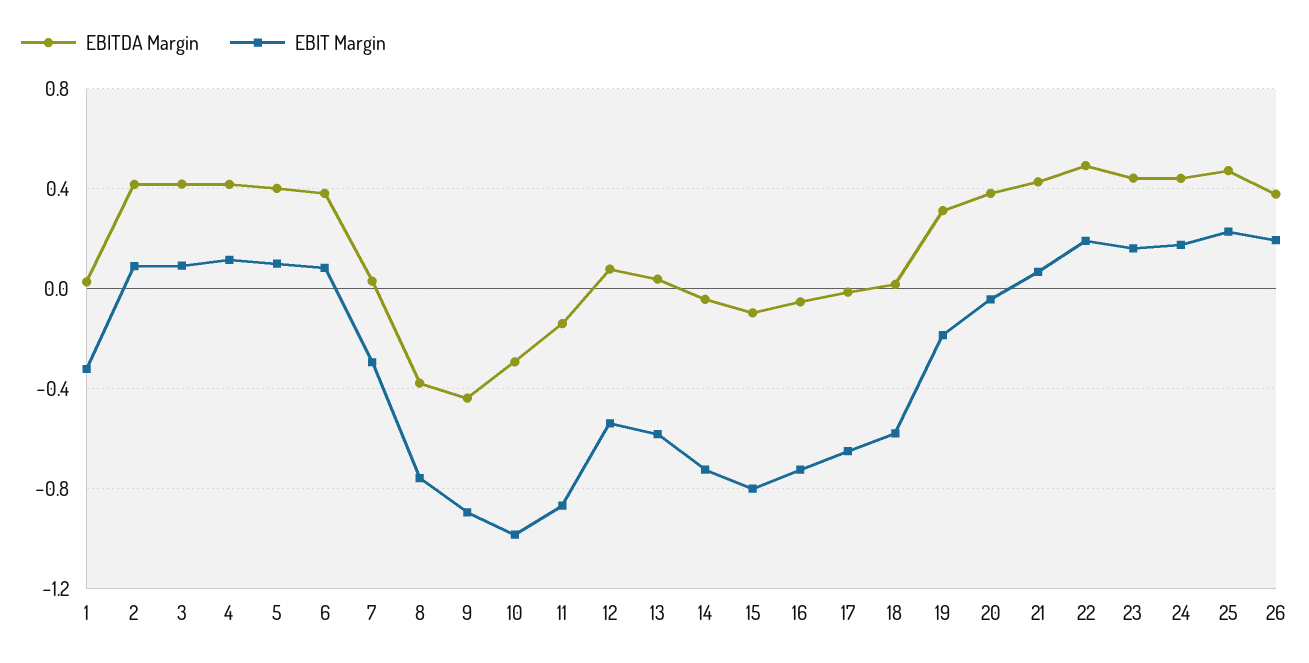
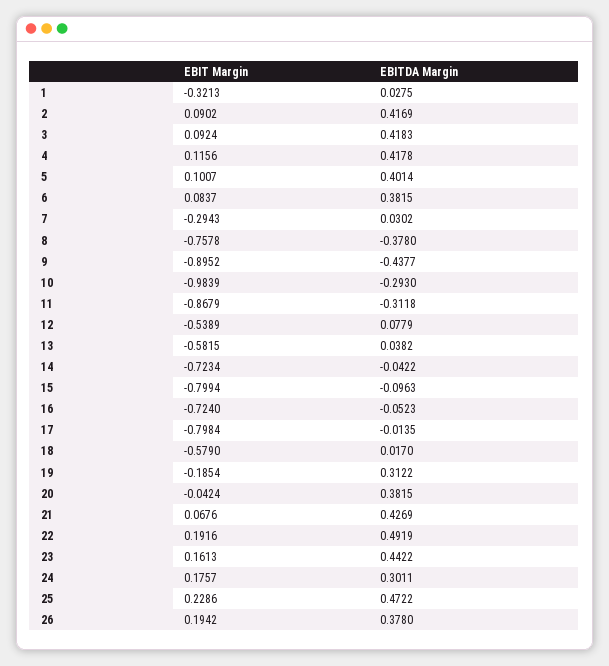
  {
    "EBITDA Margin": {
      "1": 0.0275,
      "2": 0.4169,
      "3": 0.4183,
      "4": 0.4178,
      "5": 0.4014,
      "6": 0.3815,
      "7": 0.0302,
      "8": -0.378,
      "9": -0.4377,
      "10": -0.293,
-     "11": -0.15,
+     "11": -0.3118,
      "12": 0.0779,
      "13": 0.0382,
      "14": -0.0422,
      "15": -0.0963,
      "16": -0.0523,
      "17": -0.0135,
      "18": 0.017,
      "19": 0.3122,
      "20": 0.3815,
      "21": 0.4269,
      "22": 0.4919,
      "23": 0.4422,
-     "24": 0.45,
+     "24": 0.3011,
      "25": 0.4722,
      "26": 0.378
    },
    "EBIT Margin": {
      "1": -0.3213,
      "2": 0.0902,
      "3": 0.0924,
      "4": 0.1156,
      "5": 0.1007,
      "6": 0.0837,
      "7": -0.2943,
      "8": -0.7578,
      "9": -0.8952,
      "10": -0.9839,
      "11": -0.8679,
      "12": -0.5389,
      "13": -0.5815,
      "14": -0.7234,
      "15": -0.7994,
      "16": -0.724,
-     "17": -0.65,
+     "17": -0.7984,
      "18": -0.579,
      "19": -0.1854,
      "20": -0.0424,
      "21": 0.0676,
      "22": 0.1916,
      "23": 0.1613,
      "24": 0.1757,
      "25": 0.2286,
      "26": 0.1942
    }
  }

